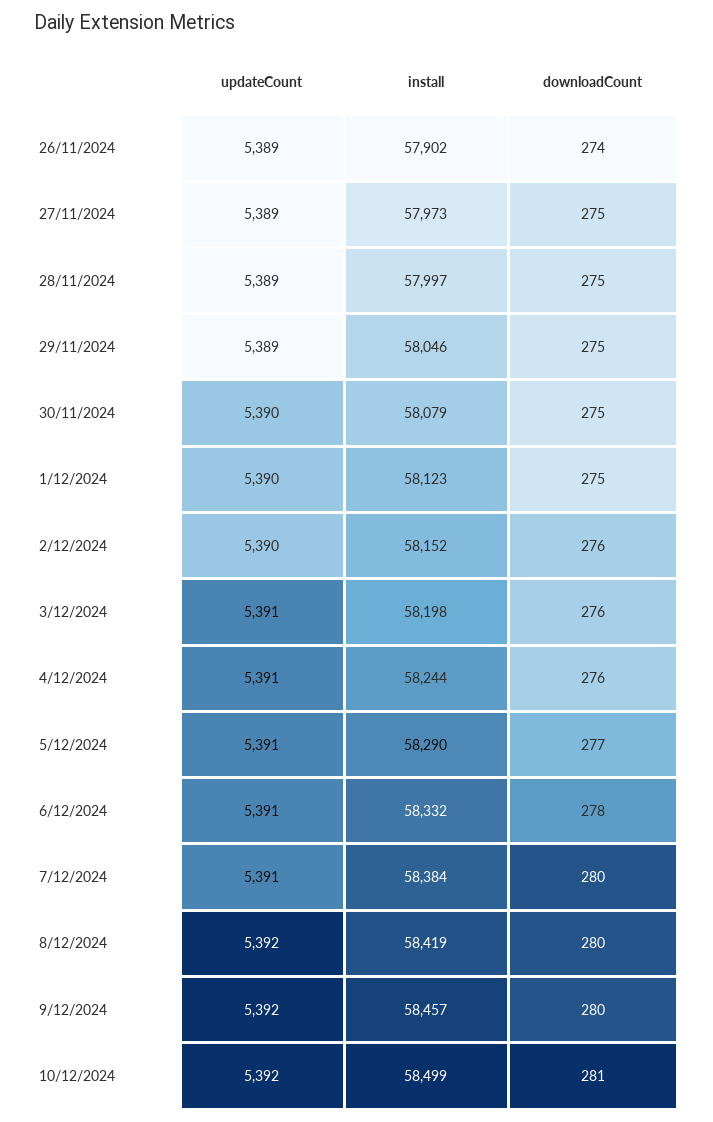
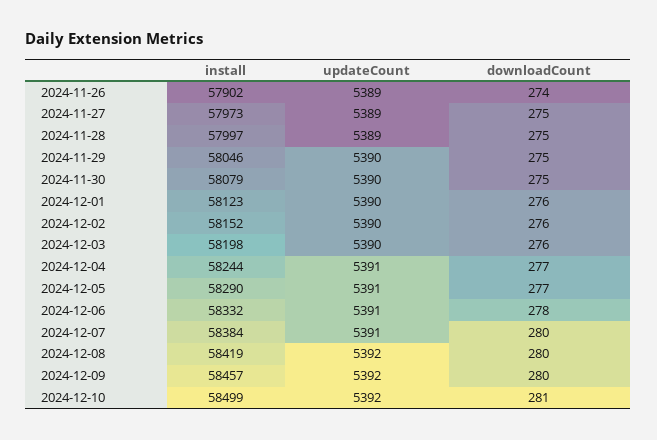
  {
    "updateCount": {
      "26/11/2024": 5389,
      "27/11/2024": 5389,
      "28/11/2024": 5389,
-     "29/11/2024": 5389,
+     "29/11/2024": 5390,
      "30/11/2024": 5390,
      "1/12/2024": 5390,
      "2/12/2024": 5390,
-     "3/12/2024": 5391,
+     "3/12/2024": 5390,
      "4/12/2024": 5391,
      "5/12/2024": 5391,
      "6/12/2024": 5391,
      "7/12/2024": 5391,
      "8/12/2024": 5392,
      "9/12/2024": 5392,
      "10/12/2024": 5392
    },
    "install": {
      "26/11/2024": 57902,
      "27/11/2024": 57973,
      "28/11/2024": 57997,
      "29/11/2024": 58046,
      "30/11/2024": 58079,
      "1/12/2024": 58123,
      "2/12/2024": 58152,
      "3/12/2024": 58198,
      "4/12/2024": 58244,
      "5/12/2024": 58290,
      "6/12/2024": 58332,
      "7/12/2024": 58384,
      "8/12/2024": 58419,
      "9/12/2024": 58457,
      "10/12/2024": 58499
    },
    "downloadCount": {
      "26/11/2024": 274,
      "27/11/2024": 275,
      "28/11/2024": 275,
      "29/11/2024": 275,
      "30/11/2024": 275,
-     "1/12/2024": 275,
+     "1/12/2024": 276,
      "2/12/2024": 276,
      "3/12/2024": 276,
-     "4/12/2024": 276,
+     "4/12/2024": 277,
      "5/12/2024": 277,
      "6/12/2024": 278,
      "7/12/2024": 280,
      "8/12/2024": 280,
      "9/12/2024": 280,
      "10/12/2024": 281
    }
  }

